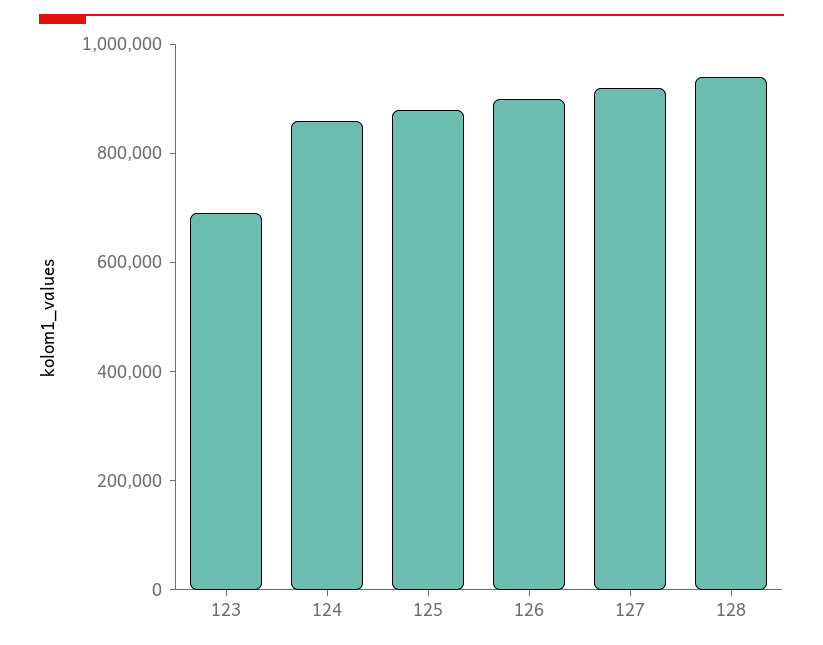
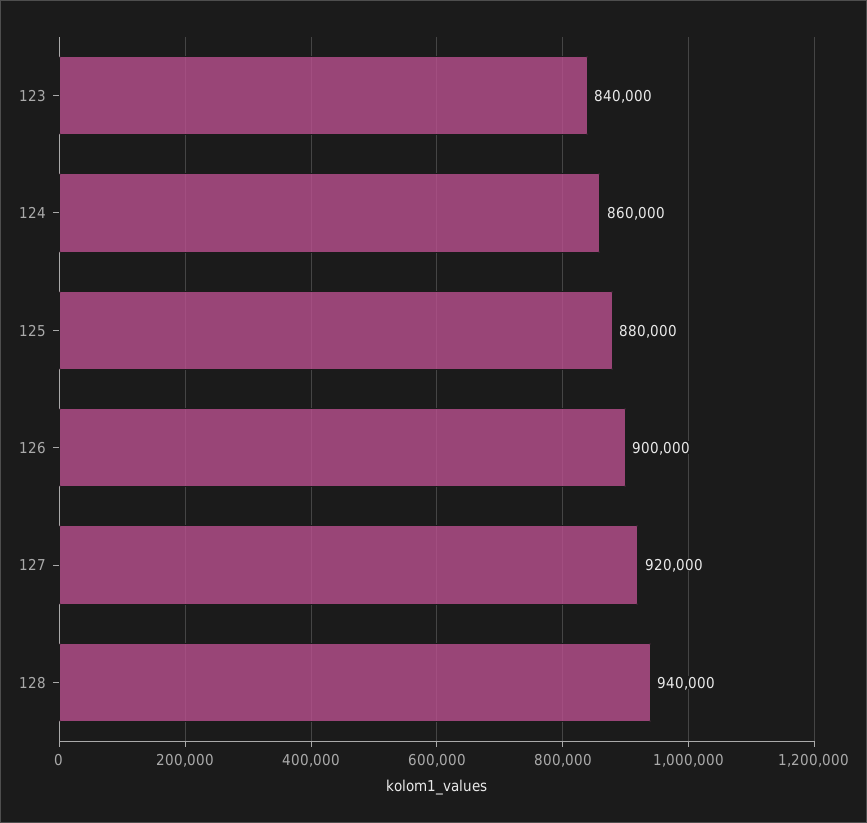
  {
-   "123": 700000,
+   "123": 840000,
    "124": 860000,
    "125": 880000,
    "126": 900000,
    "127": 920000,
    "128": 940000
  }

